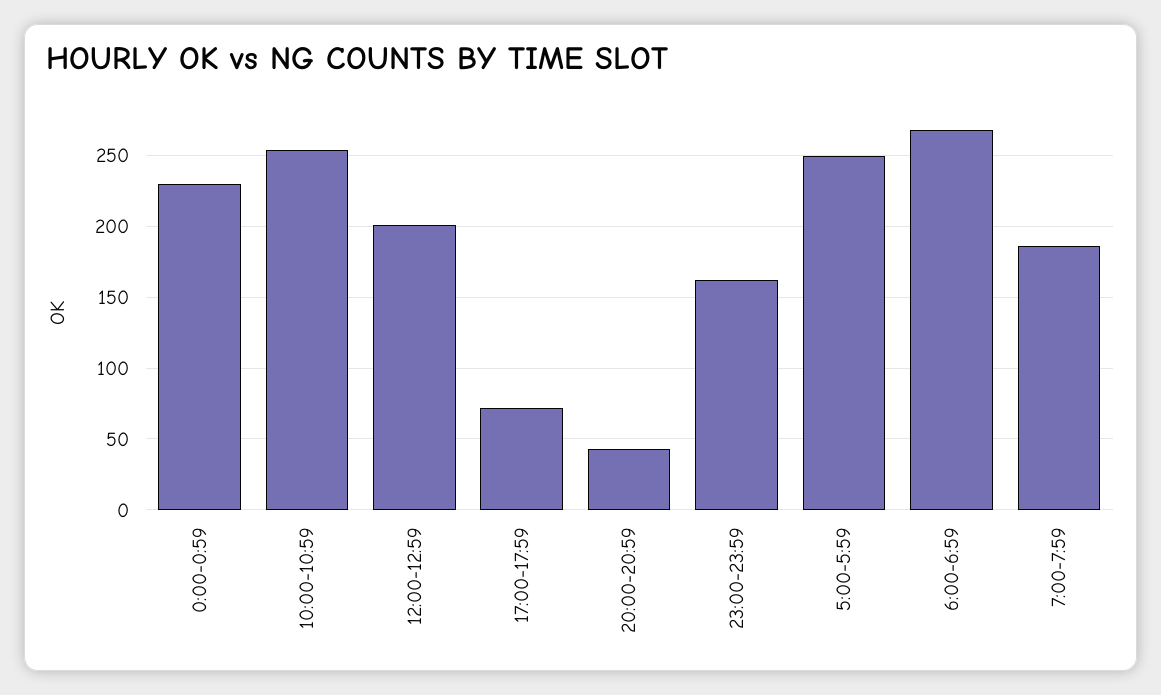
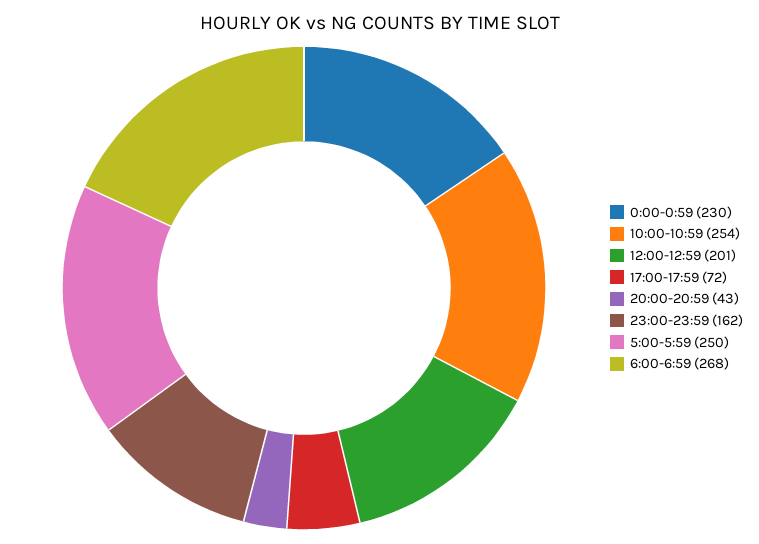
  {
    "0:00-0:59": 230,
    "10:00-10:59": 254,
    "12:00-12:59": 201,
    "17:00-17:59": 72,
    "20:00-20:59": 43,
    "23:00-23:59": 162,
    "5:00-5:59": 250,
-   "6:00-6:59": 268,
+   "6:00-6:59": 268
-   "7:00-7:59": 185
  }

